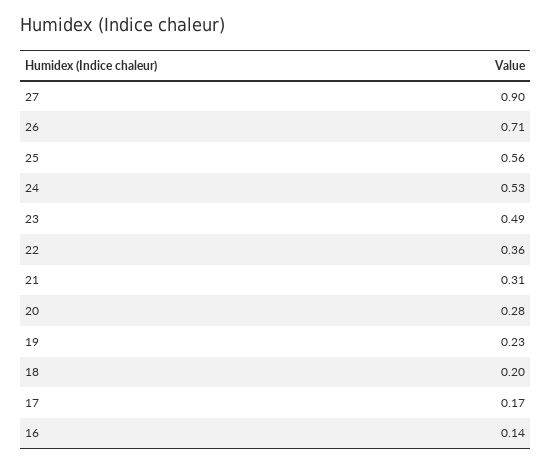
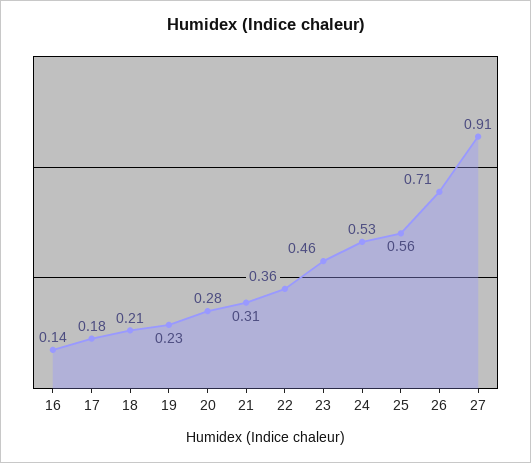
  {
-   "27": 0.9,
+   "27": 0.91,
    "26": 0.71,
    "25": 0.56,
    "24": 0.53,
-   "23": 0.49,
+   "23": 0.46,
    "22": 0.36,
    "21": 0.31,
    "20": 0.28,
    "19": 0.23,
-   "18": 0.2,
+   "18": 0.21,
-   "17": 0.17,
+   "17": 0.18,
    "16": 0.14
  }

